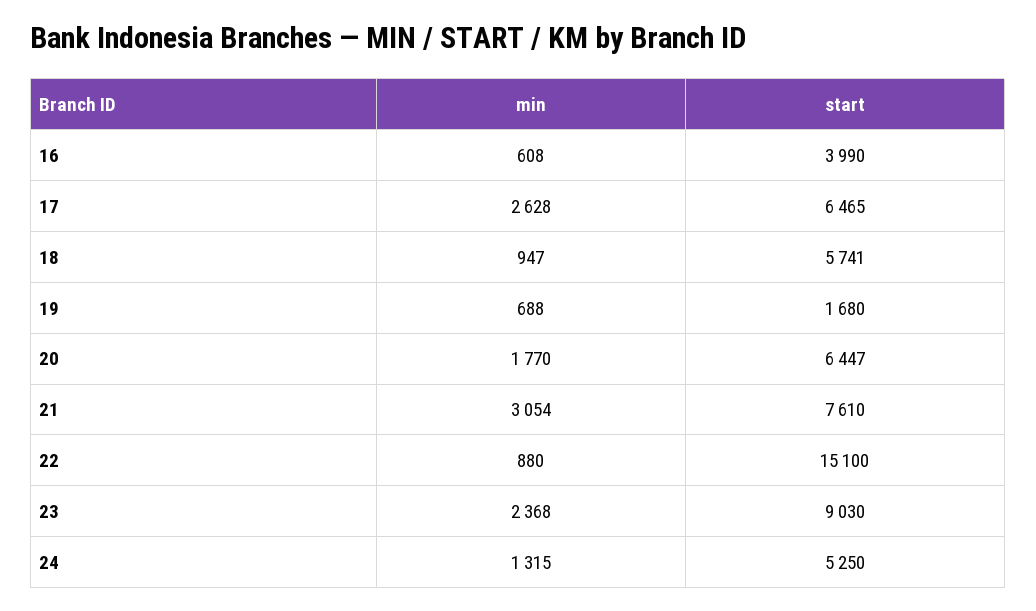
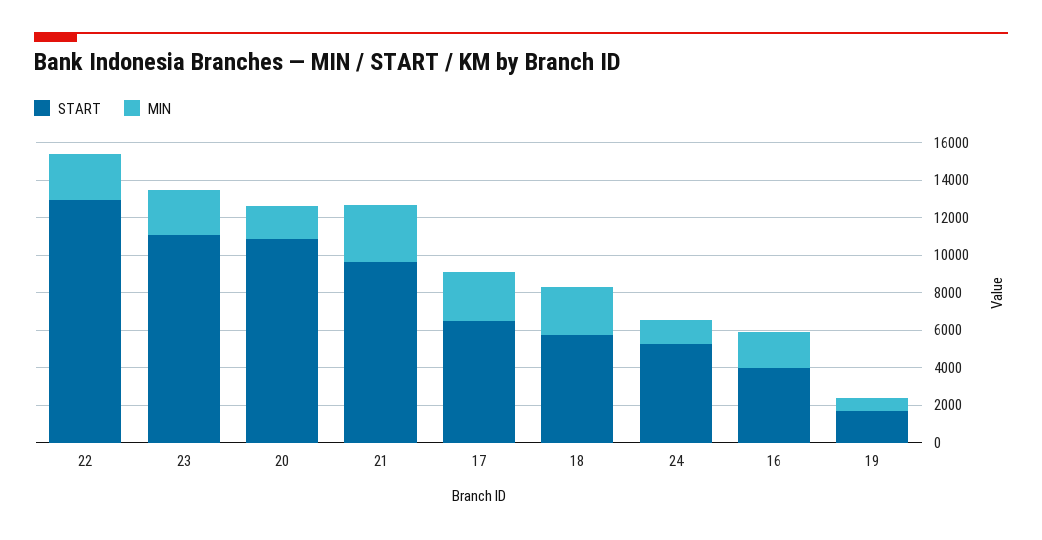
  {
    "min": {
-     "16": 608,
+     "16": 2000,
      "17": 2628,
-     "18": 947,
+     "18": 2500,
      "19": 688,
      "20": 1770,
      "21": 3054,
-     "22": 880,
+     "22": 2500,
      "23": 2368,
      "24": 1315
    },
    "start": {
      "16": 3990,
      "17": 6465,
      "18": 5741,
      "19": 1680,
-     "20": 6447,
+     "20": 11000,
-     "21": 7610,
+     "21": 9500,
-     "22": 15100,
+     "22": 13000,
-     "23": 9030,
+     "23": 11000,
      "24": 5250
    }
  }

